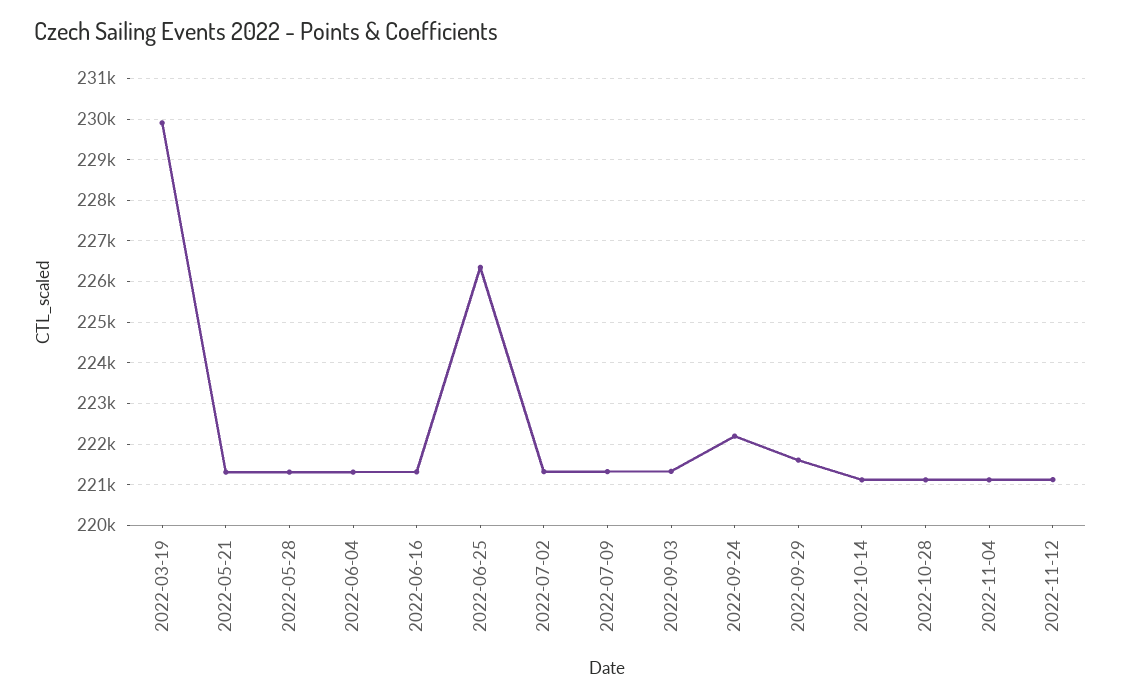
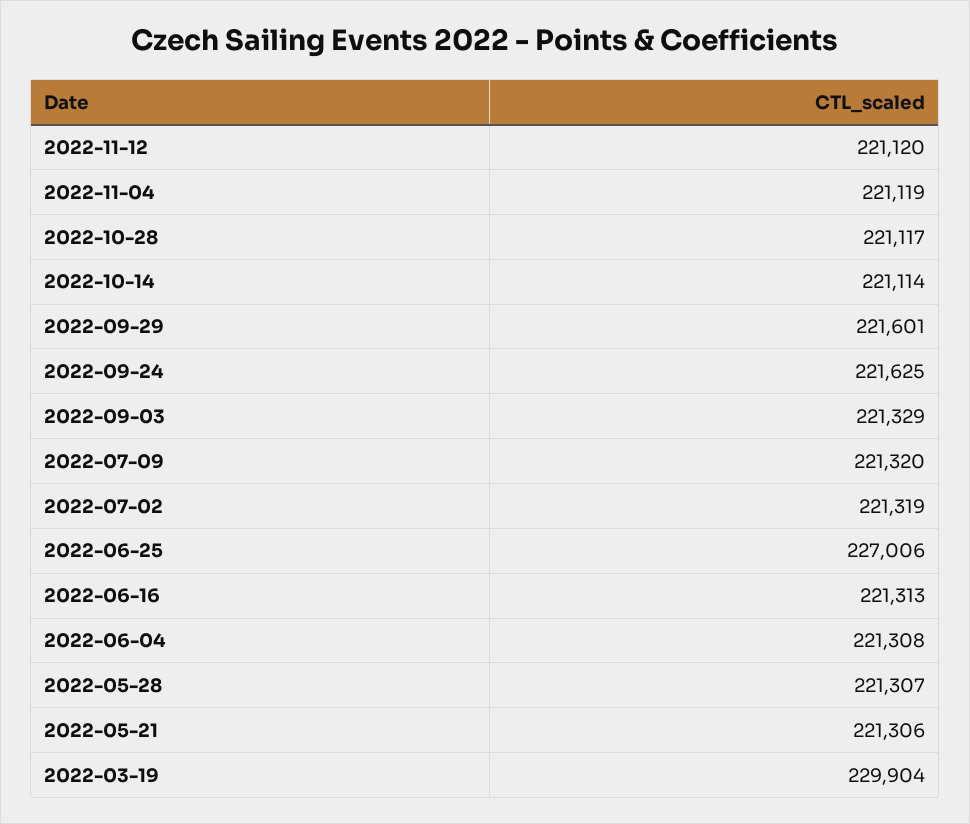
  {
    "2022-03-19": 229904,
    "2022-05-21": 221306,
    "2022-05-28": 221307,
    "2022-06-04": 221308,
    "2022-06-16": 221313,
-   "2022-06-25": 226400,
+   "2022-06-25": 227006,
    "2022-07-02": 221319,
    "2022-07-09": 221320,
    "2022-09-03": 221329,
-   "2022-09-24": 222200,
+   "2022-09-24": 221625,
    "2022-09-29": 221601,
    "2022-10-14": 221114,
    "2022-10-28": 221117,
    "2022-11-04": 221119,
    "2022-11-12": 221120
  }

